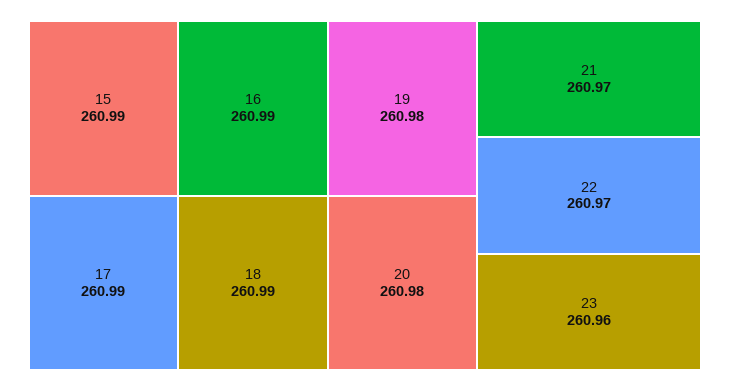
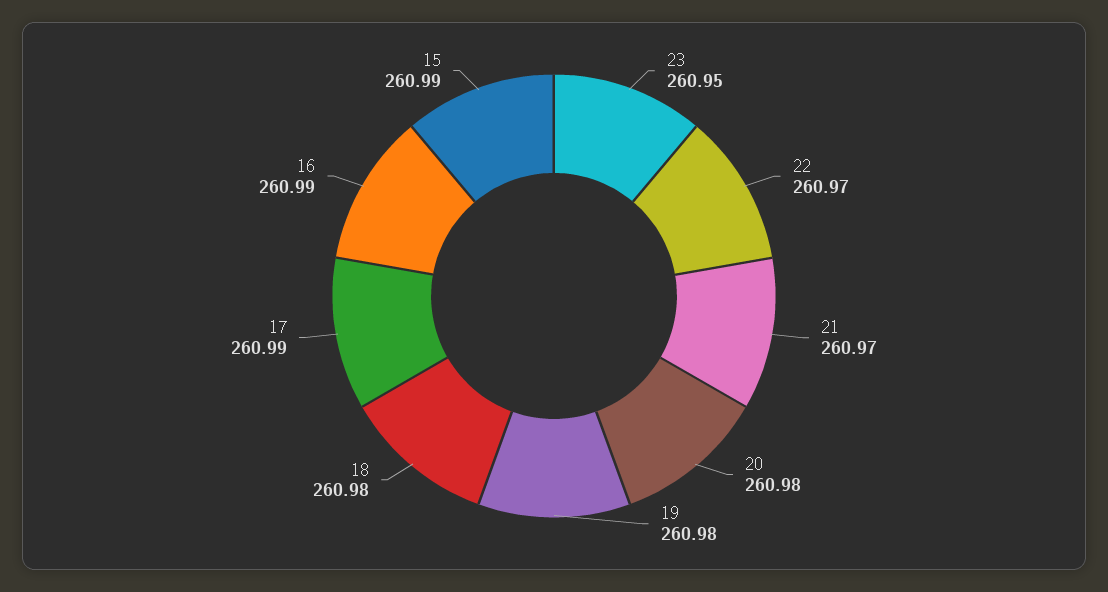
  {
    "15": 260.99,
    "16": 260.99,
    "17": 260.99,
-   "18": 260.99,
+   "18": 260.98,
    "19": 260.98,
    "20": 260.98,
    "21": 260.97,
    "22": 260.97,
-   "23": 260.96
+   "23": 260.95
  }

